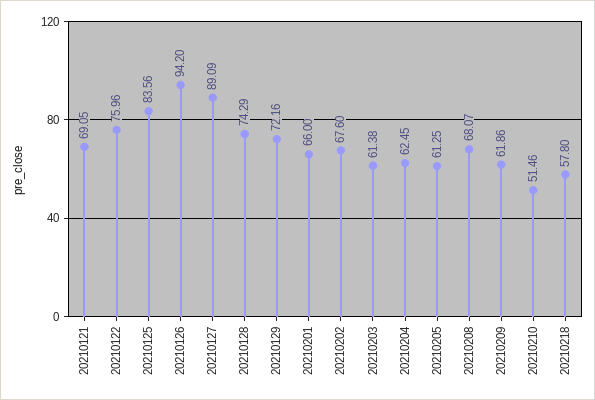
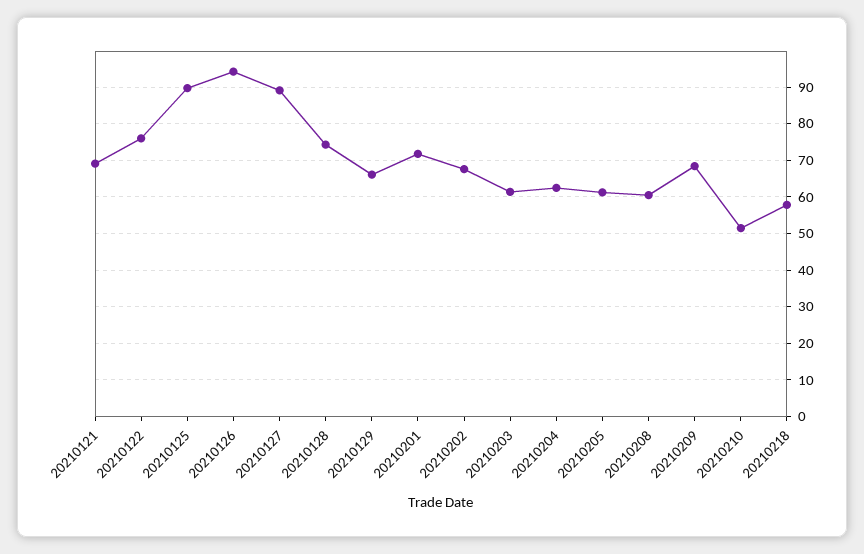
  {
    "20210121": 69.05,
    "20210122": 75.96,
-   "20210125": 83.56,
+   "20210125": 90,
    "20210126": 94.2,
    "20210127": 89.09,
    "20210128": 74.29,
-   "20210129": 72.16,
+   "20210129": 66,
-   "20210201": 66,
+   "20210201": 72,
    "20210202": 67.6,
    "20210203": 61.38,
    "20210204": 62.45,
    "20210205": 61.25,
-   "20210208": 68.07,
+   "20210208": 60,
-   "20210209": 61.86,
+   "20210209": 68,
    "20210210": 51.46,
    "20210218": 57.8
  }

